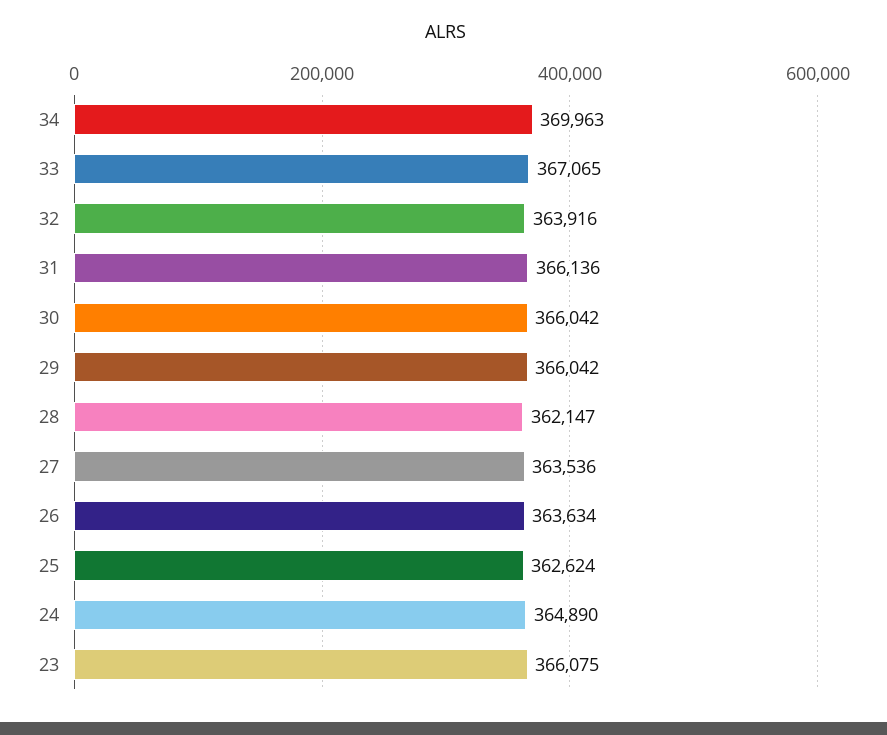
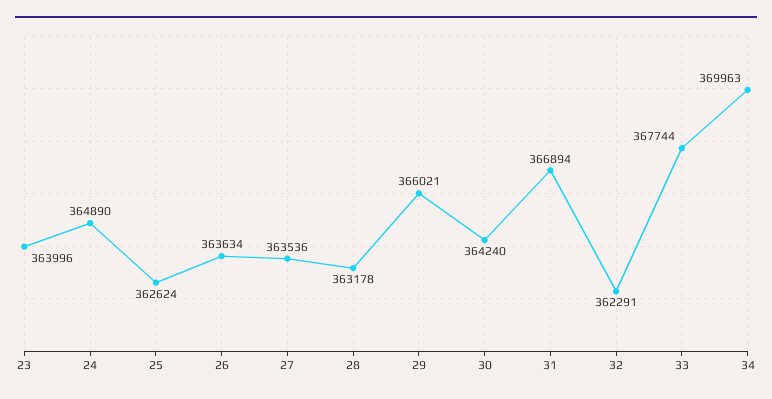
  {
    "34": 369963,
-   "33": 367065,
+   "33": 367744,
-   "32": 363916,
+   "32": 362291,
-   "31": 366136,
+   "31": 366894,
-   "30": 366042,
+   "30": 364240,
-   "29": 366042,
+   "29": 366021,
-   "28": 362147,
+   "28": 363178,
    "27": 363536,
    "26": 363634,
    "25": 362624,
    "24": 364890,
-   "23": 366075
+   "23": 363996
  }

